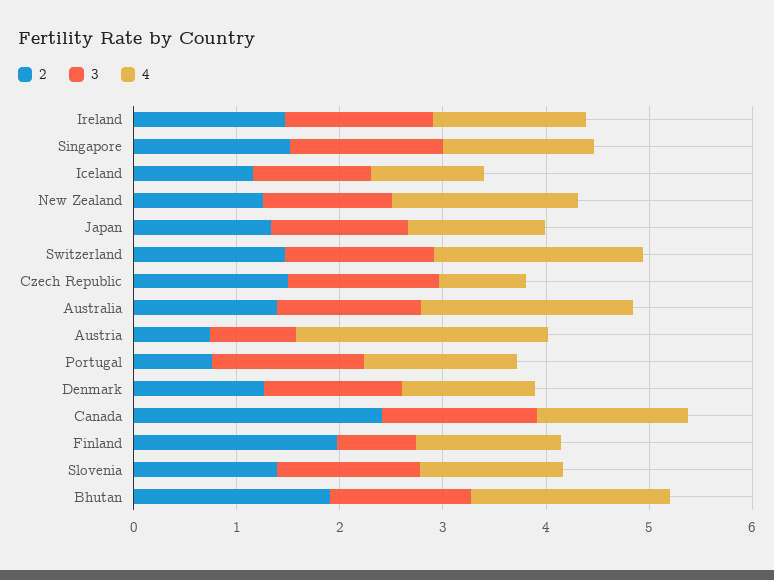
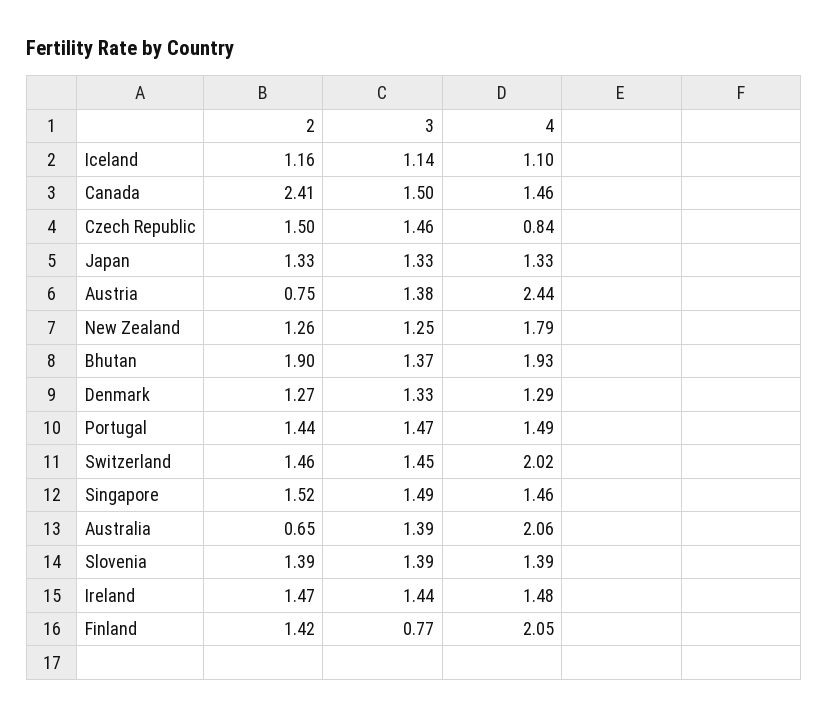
  {
    "2": {
      "Ireland": 1.47,
      "Singapore": 1.52,
      "Iceland": 1.16,
      "New Zealand": 1.26,
      "Japan": 1.33,
      "Switzerland": 1.46,
      "Czech Republic": 1.5,
-     "Australia": 1.4,
+     "Australia": 0.65,
      "Austria": 0.75,
-     "Portugal": 0.8,
+     "Portugal": 1.44,
      "Denmark": 1.27,
      "Canada": 2.41,
-     "Finland": 2,
+     "Finland": 1.42,
      "Slovenia": 1.39,
      "Bhutan": 1.9
    },
    "3": {
      "Ireland": 1.44,
      "Singapore": 1.49,
      "Iceland": 1.14,
      "New Zealand": 1.25,
      "Japan": 1.33,
      "Switzerland": 1.45,
      "Czech Republic": 1.46,
      "Australia": 1.39,
-     "Austria": 0.8,
+     "Austria": 1.38,
      "Portugal": 1.47,
      "Denmark": 1.33,
      "Canada": 1.5,
      "Finland": 0.77,
      "Slovenia": 1.39,
      "Bhutan": 1.37
    },
    "4": {
      "Ireland": 1.48,
      "Singapore": 1.46,
      "Iceland": 1.1,
      "New Zealand": 1.79,
      "Japan": 1.33,
      "Switzerland": 2.02,
      "Czech Republic": 0.84,
      "Australia": 2.06,
      "Austria": 2.44,
      "Portugal": 1.49,
      "Denmark": 1.29,
      "Canada": 1.46,
-     "Finland": 1.4,
+     "Finland": 2.05,
      "Slovenia": 1.39,
      "Bhutan": 1.93
    }
  }

